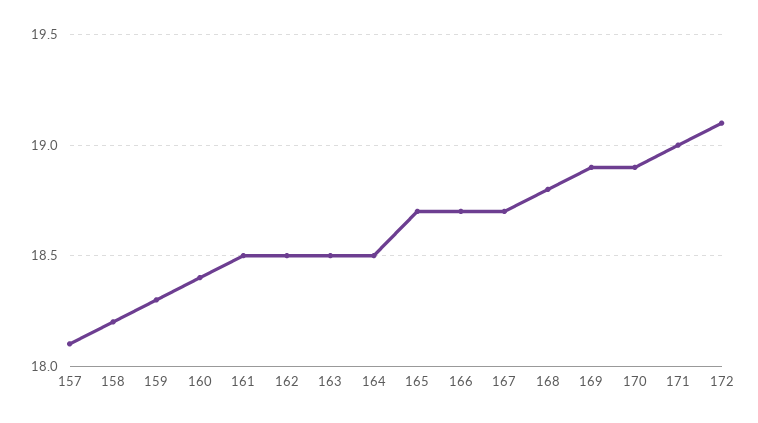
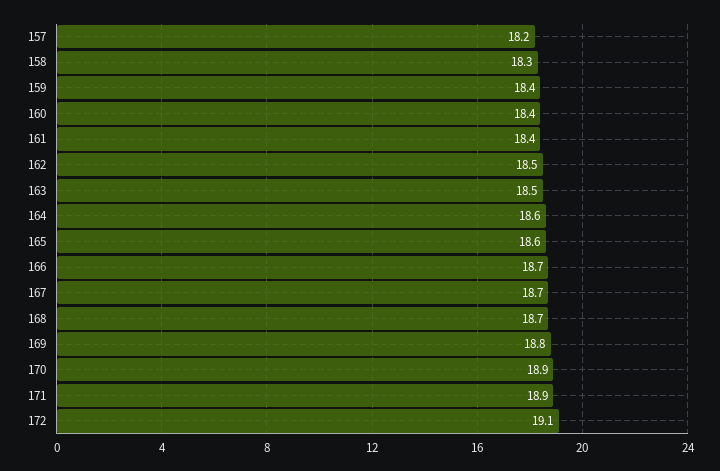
  {
-   "157": 18.1,
+   "157": 18.2,
-   "158": 18.2,
+   "158": 18.3,
-   "159": 18.3,
+   "159": 18.4,
    "160": 18.4,
-   "161": 18.5,
+   "161": 18.4,
    "162": 18.5,
    "163": 18.5,
-   "164": 18.5,
+   "164": 18.6,
-   "165": 18.7,
+   "165": 18.6,
    "166": 18.7,
    "167": 18.7,
-   "168": 18.8,
+   "168": 18.7,
-   "169": 18.9,
+   "169": 18.8,
    "170": 18.9,
-   "171": 19,
+   "171": 18.9,
    "172": 19.1
  }

